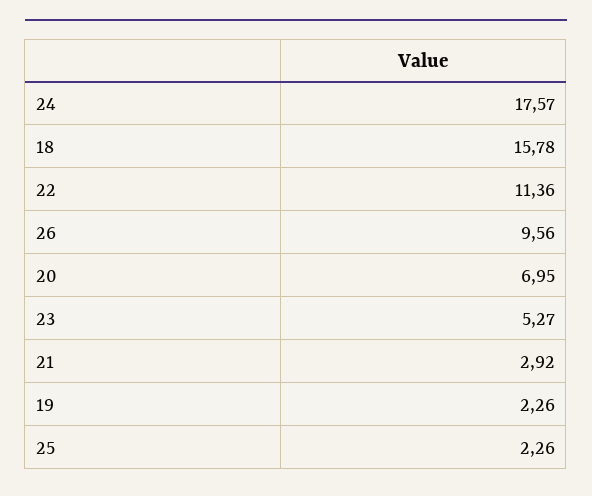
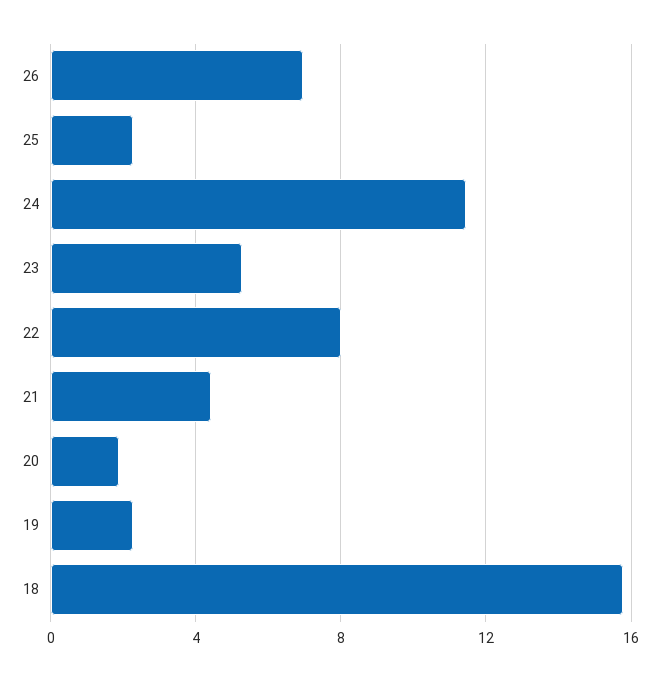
  {
-   "24": 17.57,
+   "24": 11.5,
    "18": 15.78,
-   "22": 11.36,
+   "22": 8,
-   "26": 9.56,
+   "26": 7,
-   "20": 6.95,
+   "20": 2,
    "23": 5.27,
-   "21": 2.92,
+   "21": 4.5,
    "19": 2.26,
    "25": 2.26
  }

